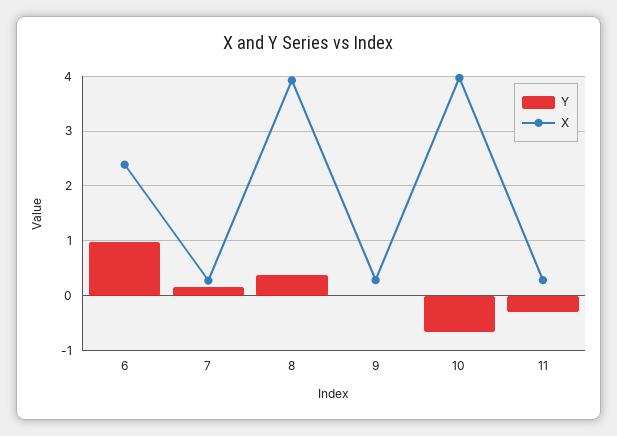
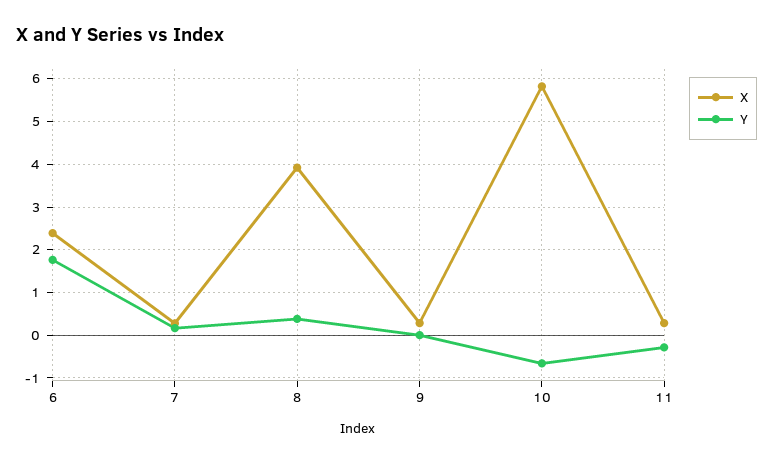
  {
    "Y": {
-     "6": 1,
+     "6": 1.8,
      "7": 0.2,
      "8": 0.4,
      "9": 0,
      "10": -0.6,
      "11": -0.2
    },
    "X": {
      "6": 2.4,
      "7": 0.2,
      "8": 4,
      "9": 0.2,
-     "10": 4,
+     "10": 5.8,
      "11": 0.2
    }
  }

